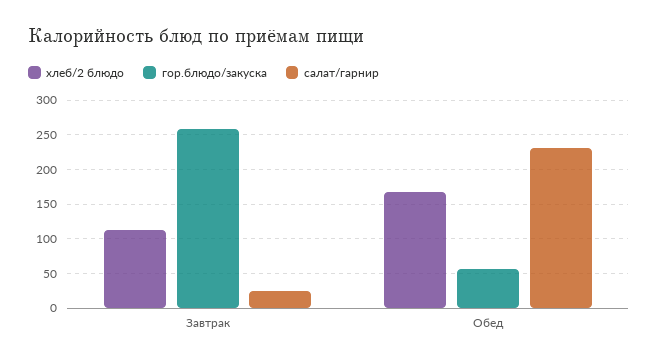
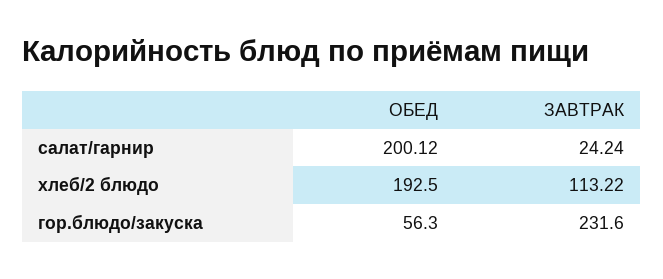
  {
    "хлеб/2 блюдо": {
      "Завтрак": 113.22,
-     "Обед": 170
+     "Обед": 192.5
    },
    "гор.блюдо/закуска": {
-     "Завтрак": 260,
+     "Завтрак": 231.6,
      "Обед": 56.3
    },
    "салат/гарнир": {
      "Завтрак": 24.24,
-     "Обед": 230
+     "Обед": 200.12
    }
  }

